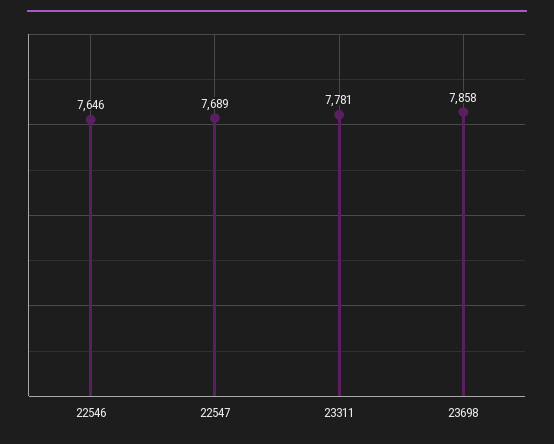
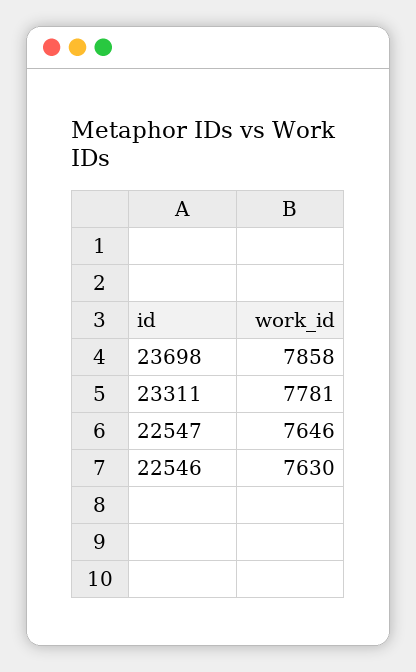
  {
-   "22546": 7646,
+   "22546": 7630,
-   "22547": 7689,
+   "22547": 7646,
    "23311": 7781,
    "23698": 7858
  }

